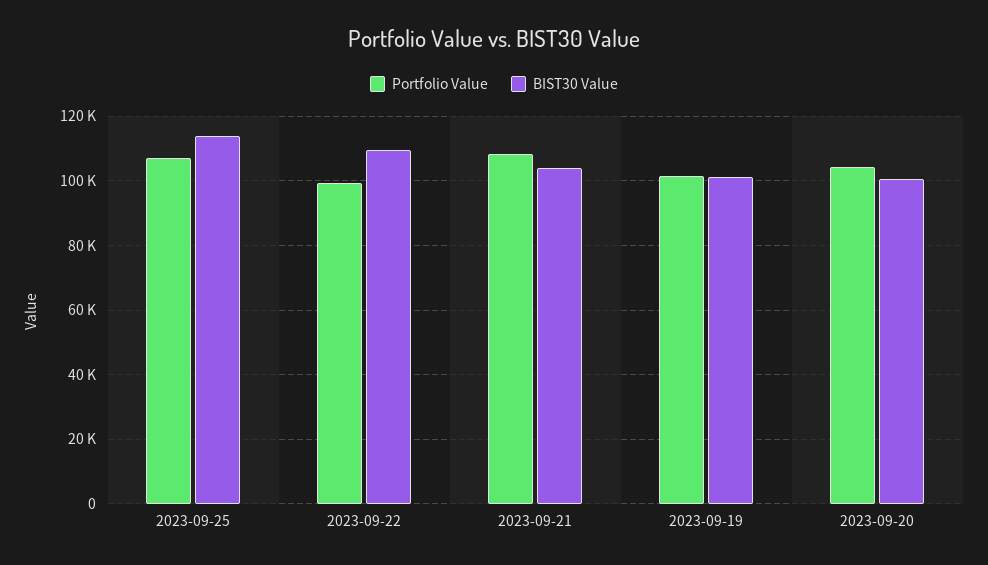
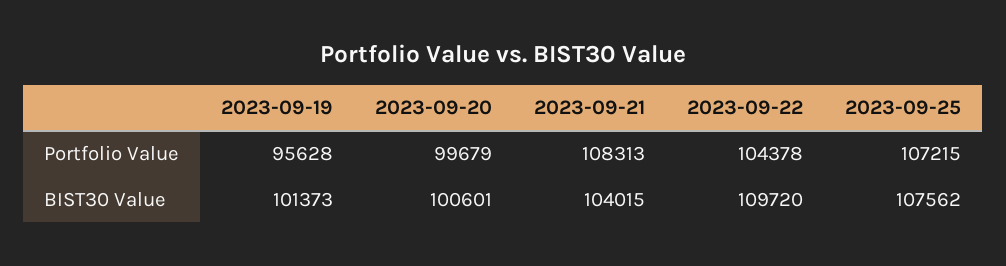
  {
    "Portfolio Value": {
      "2023-09-25": 107215,
-     "2023-09-22": 100000,
+     "2023-09-22": 104378,
      "2023-09-21": 108313,
-     "2023-09-19": 102000,
+     "2023-09-19": 95628,
-     "2023-09-20": 104000
+     "2023-09-20": 99679
    },
    "BIST30 Value": {
-     "2023-09-25": 114000,
+     "2023-09-25": 107562,
      "2023-09-22": 109720,
      "2023-09-21": 104015,
      "2023-09-19": 101373,
      "2023-09-20": 100601
    }
  }

